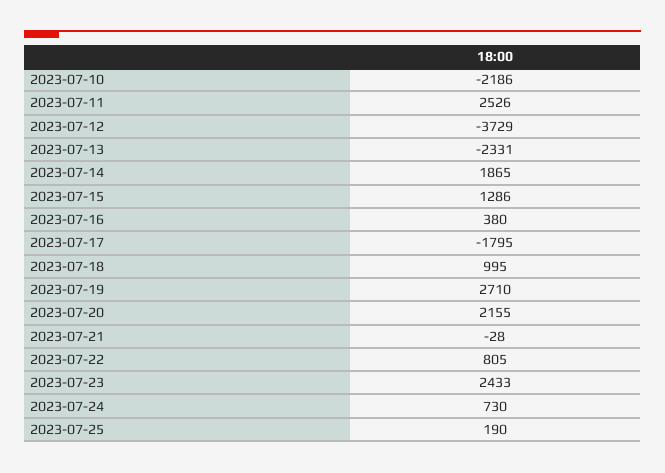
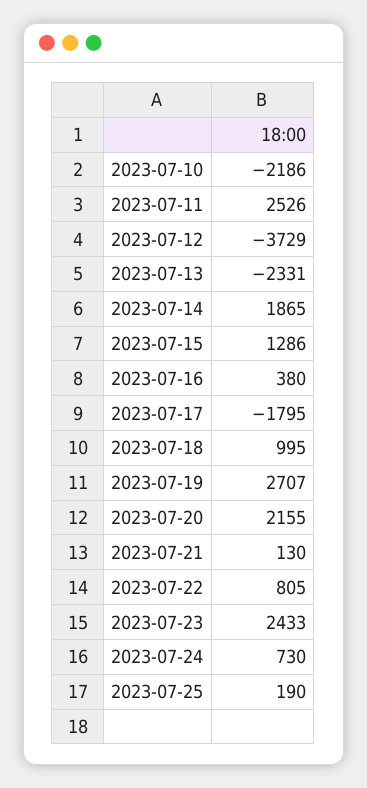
  {
    "2023-07-10": -2186,
    "2023-07-11": 2526,
    "2023-07-12": -3729,
    "2023-07-13": -2331,
    "2023-07-14": 1865,
    "2023-07-15": 1286,
    "2023-07-16": 380,
    "2023-07-17": -1795,
    "2023-07-18": 995,
-   "2023-07-19": 2710,
+   "2023-07-19": 2707,
    "2023-07-20": 2155,
-   "2023-07-21": -28,
+   "2023-07-21": 130,
    "2023-07-22": 805,
    "2023-07-23": 2433,
    "2023-07-24": 730,
    "2023-07-25": 190
  }

